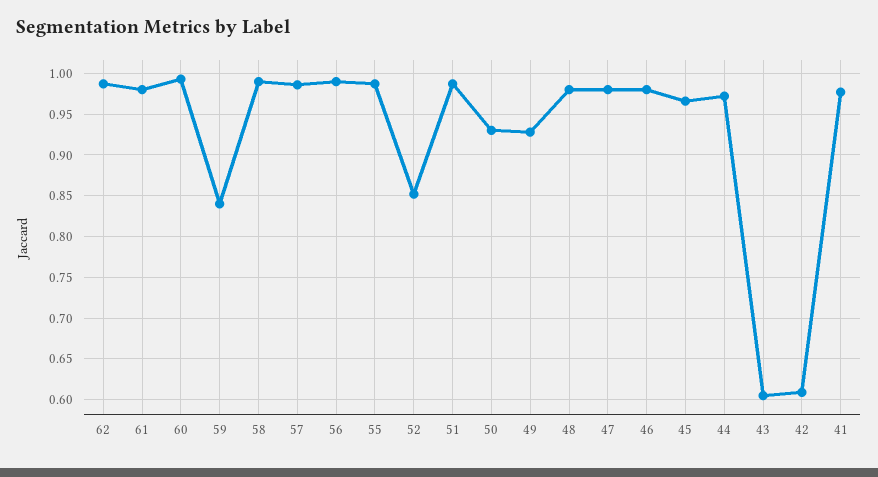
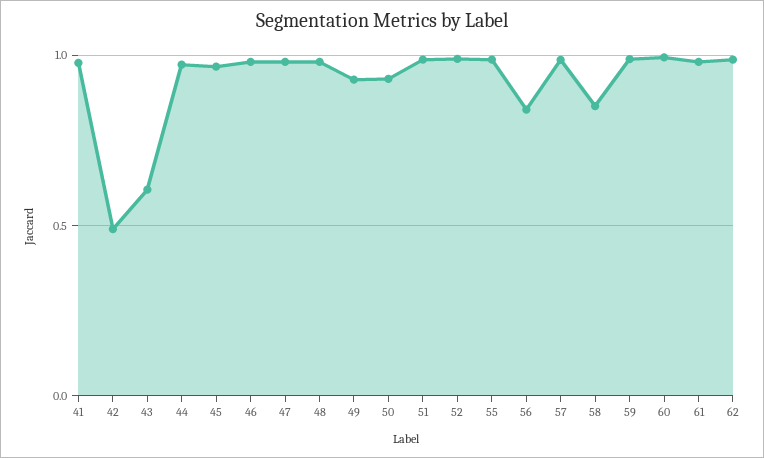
  {
    "62": 0.99,
    "61": 0.98,
    "60": 0.99,
-   "59": 0.84,
+   "59": 1,
-   "58": 0.99,
+   "58": 0.85,
    "57": 0.99,
-   "56": 0.99,
+   "56": 0.85,
    "55": 0.99,
-   "52": 0.85,
+   "52": 1,
    "51": 0.99,
    "50": 0.93,
    "49": 0.93,
    "48": 0.98,
    "47": 0.98,
    "46": 0.98,
    "45": 0.97,
    "44": 0.97,
    "43": 0.61,
-   "42": 0.61,
+   "42": 0.5,
    "41": 0.98
  }

